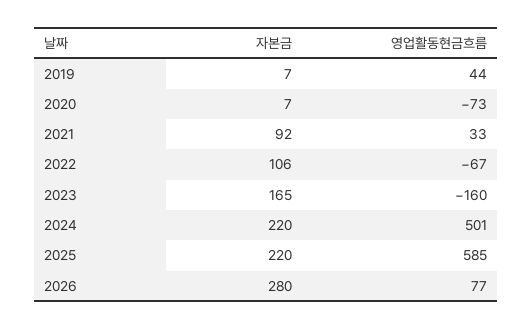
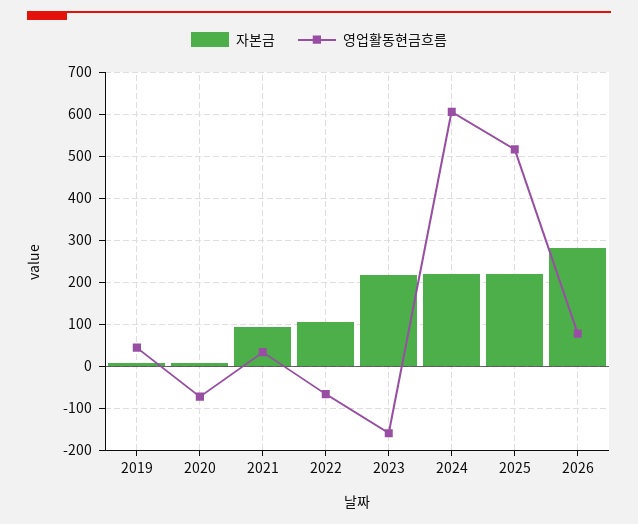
  {
    "자본금": {
      "2019": 7,
      "2020": 7,
      "2021": 92,
      "2022": 106,
-     "2023": 165,
+     "2023": 220,
      "2024": 220,
      "2025": 220,
      "2026": 280
    },
    "영업활동현금흐름": {
      "2019": 44,
      "2020": -73,
      "2021": 33,
      "2022": -67,
      "2023": -160,
-     "2024": 501,
+     "2024": 600,
-     "2025": 585,
+     "2025": 520,
      "2026": 77
    }
  }

